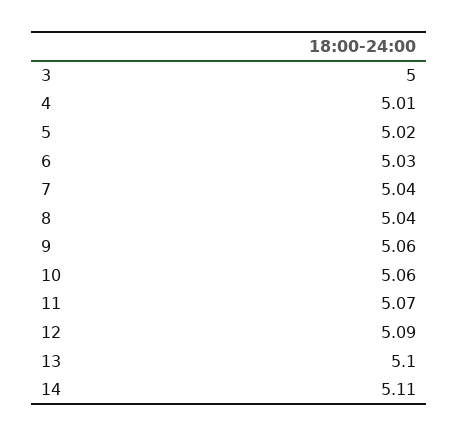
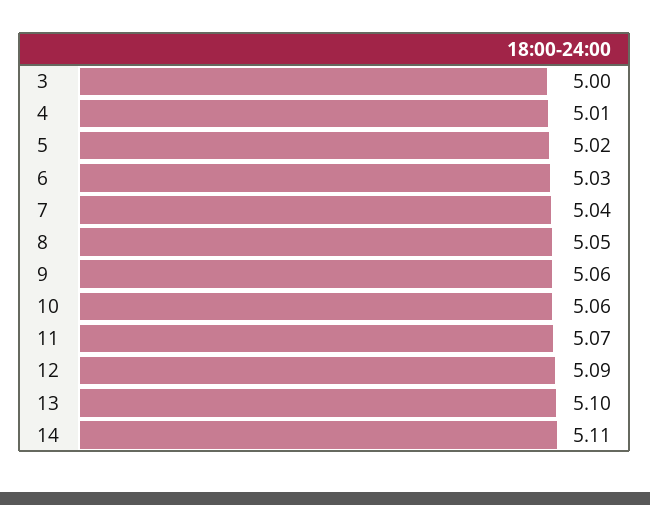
  {
    "3": 5,
    "4": 5.01,
    "5": 5.02,
    "6": 5.03,
    "7": 5.04,
-   "8": 5.04,
+   "8": 5.05,
    "9": 5.06,
    "10": 5.06,
    "11": 5.07,
    "12": 5.09,
    "13": 5.1,
    "14": 5.11
  }

